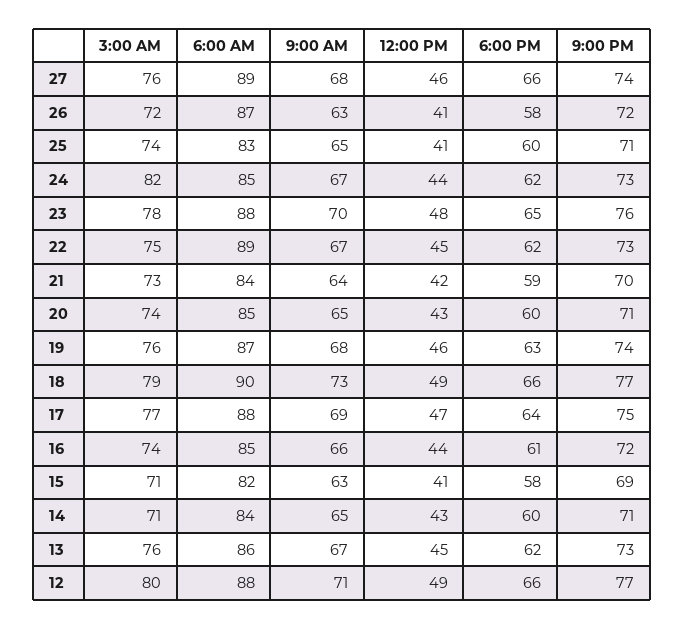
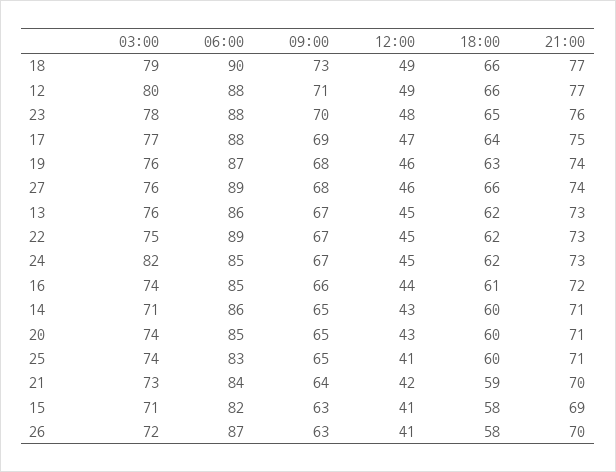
  {
    "3:00 AM": {
      "27": 76,
      "26": 72,
      "25": 74,
      "24": 82,
      "23": 78,
      "22": 75,
      "21": 73,
      "20": 74,
      "19": 76,
      "18": 79,
      "17": 77,
      "16": 74,
      "15": 71,
      "14": 71,
      "13": 76,
      "12": 80
    },
    "6:00 AM": {
      "27": 89,
      "26": 87,
      "25": 83,
      "24": 85,
      "23": 88,
      "22": 89,
      "21": 84,
      "20": 85,
      "19": 87,
      "18": 90,
      "17": 88,
      "16": 85,
      "15": 82,
-     "14": 84,
+     "14": 86,
      "13": 86,
      "12": 88
    },
    "9:00 AM": {
      "27": 68,
      "26": 63,
      "25": 65,
      "24": 67,
      "23": 70,
      "22": 67,
      "21": 64,
      "20": 65,
      "19": 68,
      "18": 73,
      "17": 69,
      "16": 66,
      "15": 63,
      "14": 65,
      "13": 67,
      "12": 71
    },
    "12:00 PM": {
      "27": 46,
      "26": 41,
      "25": 41,
-     "24": 44,
+     "24": 45,
      "23": 48,
      "22": 45,
      "21": 42,
      "20": 43,
      "19": 46,
      "18": 49,
      "17": 47,
      "16": 44,
      "15": 41,
      "14": 43,
      "13": 45,
      "12": 49
    },
    "6:00 PM": {
      "27": 66,
      "26": 58,
      "25": 60,
      "24": 62,
      "23": 65,
      "22": 62,
      "21": 59,
      "20": 60,
      "19": 63,
      "18": 66,
      "17": 64,
      "16": 61,
      "15": 58,
      "14": 60,
      "13": 62,
      "12": 66
    },
    "9:00 PM": {
      "27": 74,
-     "26": 72,
+     "26": 70,
      "25": 71,
      "24": 73,
      "23": 76,
      "22": 73,
      "21": 70,
      "20": 71,
      "19": 74,
      "18": 77,
      "17": 75,
      "16": 72,
      "15": 69,
      "14": 71,
      "13": 73,
      "12": 77
    }
  }

